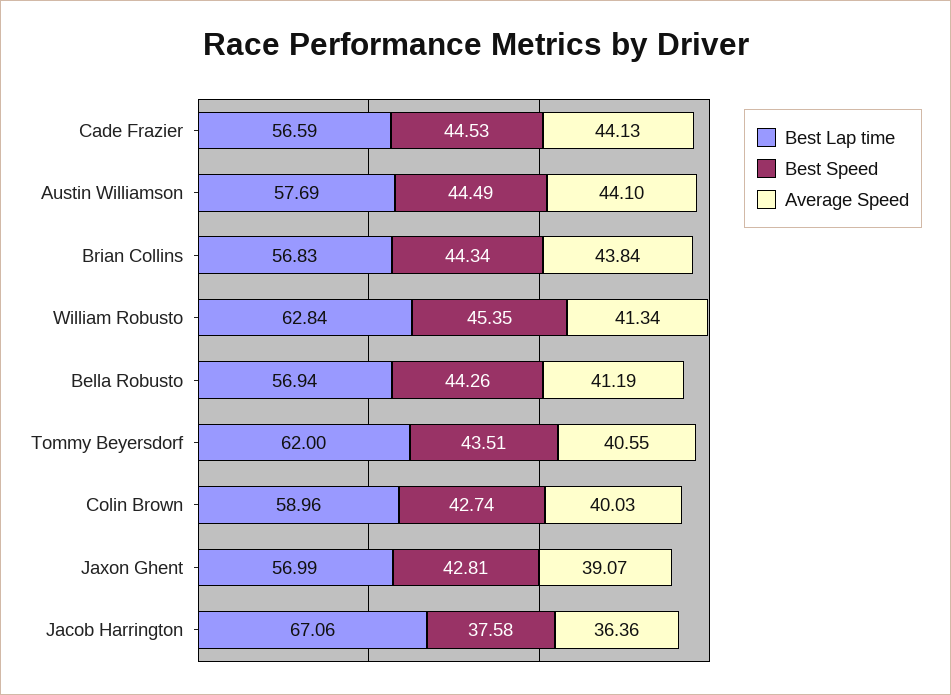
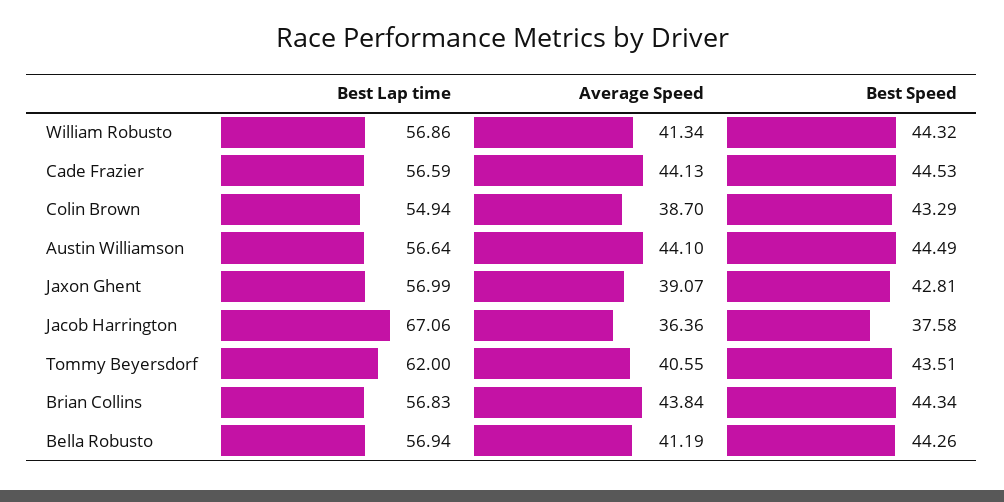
  {
    "Best Lap time": {
      "Cade Frazier": 56.59,
-     "Austin Williamson": 57.69,
+     "Austin Williamson": 56.64,
      "Brian Collins": 56.83,
-     "William Robusto": 62.84,
+     "William Robusto": 56.86,
      "Bella Robusto": 56.94,
      "Tommy Beyersdorf": 62,
-     "Colin Brown": 58.96,
+     "Colin Brown": 54.94,
      "Jaxon Ghent": 56.99,
      "Jacob Harrington": 67.06
    },
    "Best Speed": {
      "Cade Frazier": 44.53,
      "Austin Williamson": 44.49,
      "Brian Collins": 44.34,
-     "William Robusto": 45.35,
+     "William Robusto": 44.32,
      "Bella Robusto": 44.26,
      "Tommy Beyersdorf": 43.51,
-     "Colin Brown": 42.74,
+     "Colin Brown": 43.29,
      "Jaxon Ghent": 42.81,
      "Jacob Harrington": 37.58
    },
    "Average Speed": {
      "Cade Frazier": 44.13,
      "Austin Williamson": 44.1,
      "Brian Collins": 43.84,
      "William Robusto": 41.34,
      "Bella Robusto": 41.19,
      "Tommy Beyersdorf": 40.55,
-     "Colin Brown": 40.03,
+     "Colin Brown": 38.7,
      "Jaxon Ghent": 39.07,
      "Jacob Harrington": 36.36
    }
  }

